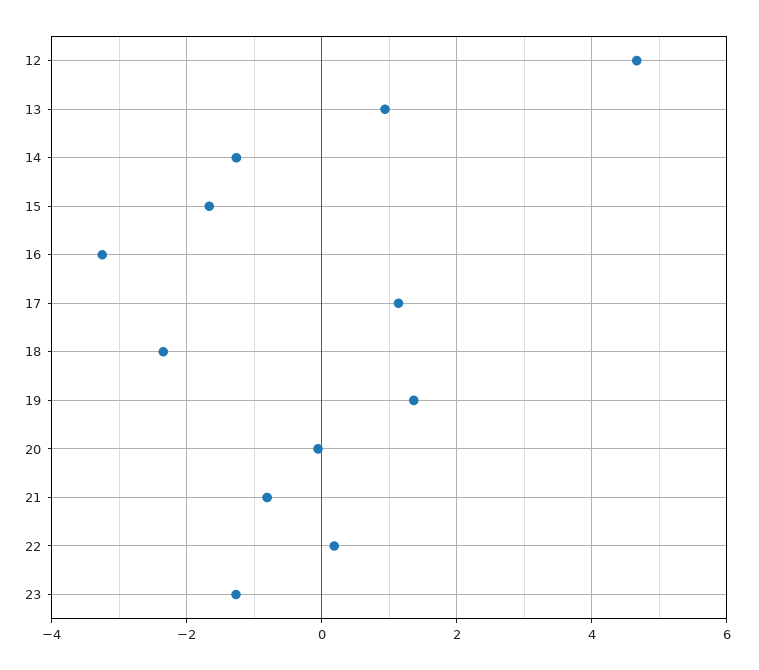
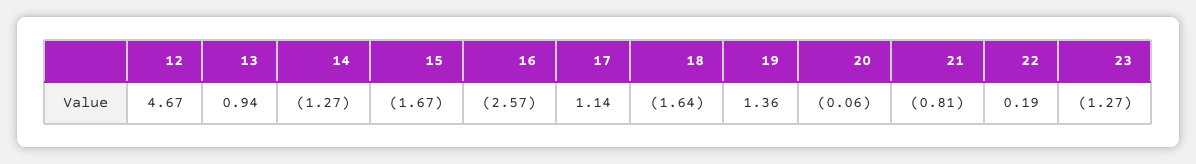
  {
    "12": 4.67,
    "13": 0.94,
    "14": -1.27,
    "15": -1.67,
-   "16": -3.2,
+   "16": -2.57,
    "17": 1.14,
-   "18": -2.4,
+   "18": -1.64,
    "19": 1.36,
    "20": -0.06,
    "21": -0.81,
    "22": 0.19,
    "23": -1.27
  }

